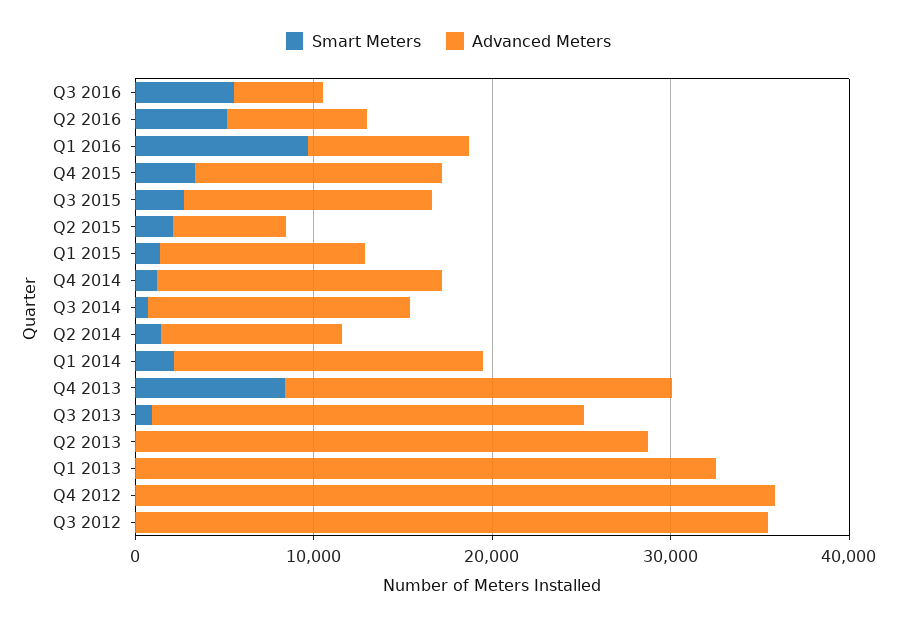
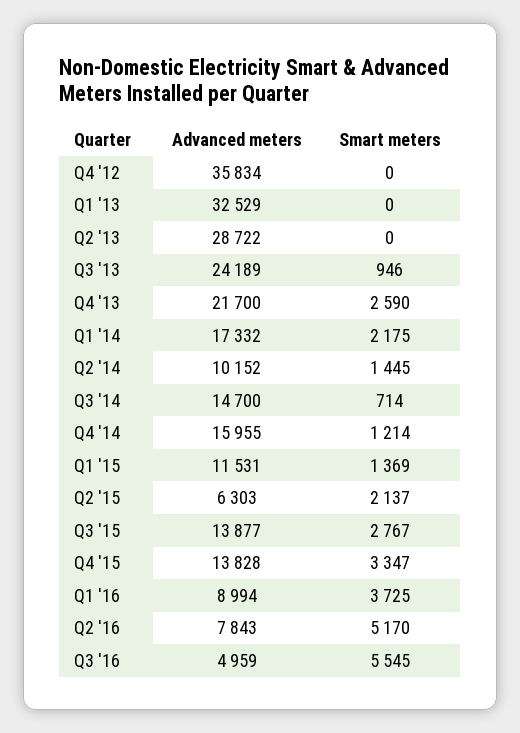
  {
    "Smart Meters": {
      "Q3 2016": 5545,
      "Q2 2016": 5170,
-     "Q1 2016": 10000,
+     "Q1 2016": 3725,
      "Q4 2015": 3347,
      "Q3 2015": 2767,
      "Q2 2015": 2137,
      "Q1 2015": 1369,
      "Q4 2014": 1214,
      "Q3 2014": 714,
      "Q2 2014": 1445,
      "Q1 2014": 2175,
-     "Q4 2013": 8000,
+     "Q4 2013": 2590,
      "Q3 2013": 946,
      "Q2 2013": 0,
      "Q1 2013": 0,
-     "Q4 2012": 0,
+     "Q4 2012": 0
-     "Q3 2012": 0
    },
    "Advanced Meters": {
      "Q3 2016": 4959,
      "Q2 2016": 7843,
      "Q1 2016": 8994,
      "Q4 2015": 13828,
      "Q3 2015": 13877,
      "Q2 2015": 6303,
      "Q1 2015": 11531,
      "Q4 2014": 15955,
      "Q3 2014": 14700,
      "Q2 2014": 10152,
      "Q1 2014": 17332,
      "Q4 2013": 21700,
      "Q3 2013": 24189,
      "Q2 2013": 28722,
      "Q1 2013": 32529,
-     "Q4 2012": 35834,
+     "Q4 2012": 35834
-     "Q3 2012": 36000
    }
  }

